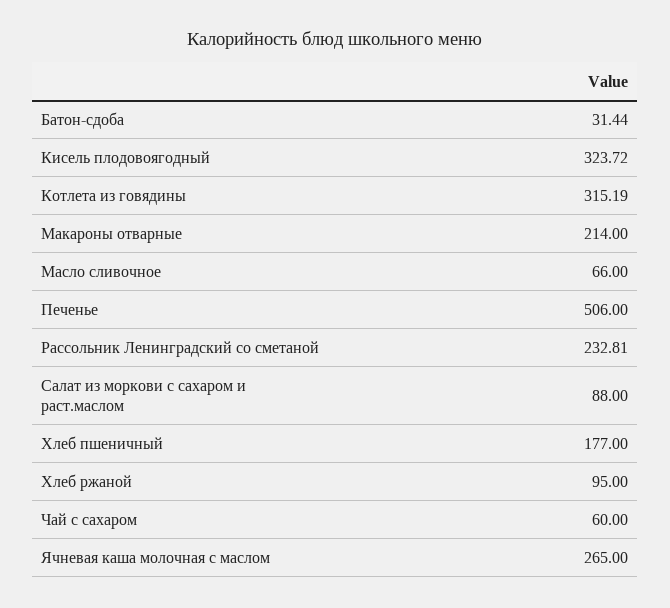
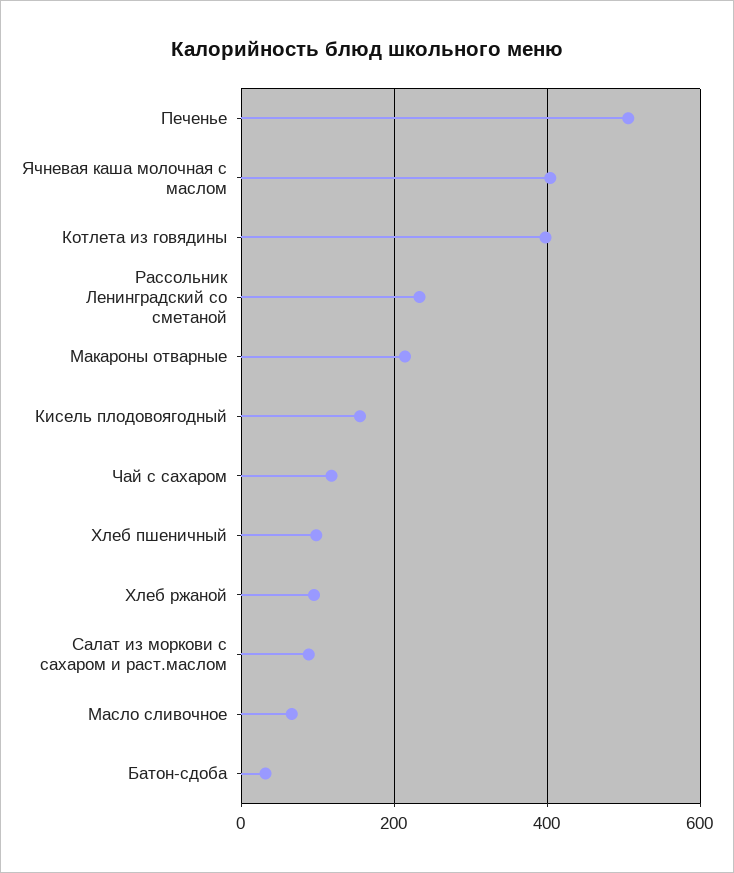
  {
    "Батон-сдоба": 31.44,
-   "Кисель плодовоягодный": 323.72,
+   "Кисель плодовоягодный": 160,
-   "Котлета из говядины": 315.19,
+   "Котлета из говядины": 400,
    "Макароны отварные": 214,
    "Масло сливочное": 66,
    "Печенье": 506,
    "Рассольник Ленинградский со сметаной": 232.81,
    "Салат из моркови с сахаром и раст.маслом": 88,
-   "Хлеб пшеничный": 177,
+   "Хлеб пшеничный": 100,
    "Хлеб ржаной": 95,
-   "Чай с сахаром": 60,
+   "Чай с сахаром": 120,
-   "Ячневая каша молочная с маслом": 265
+   "Ячневая каша молочная с маслом": 400
  }

